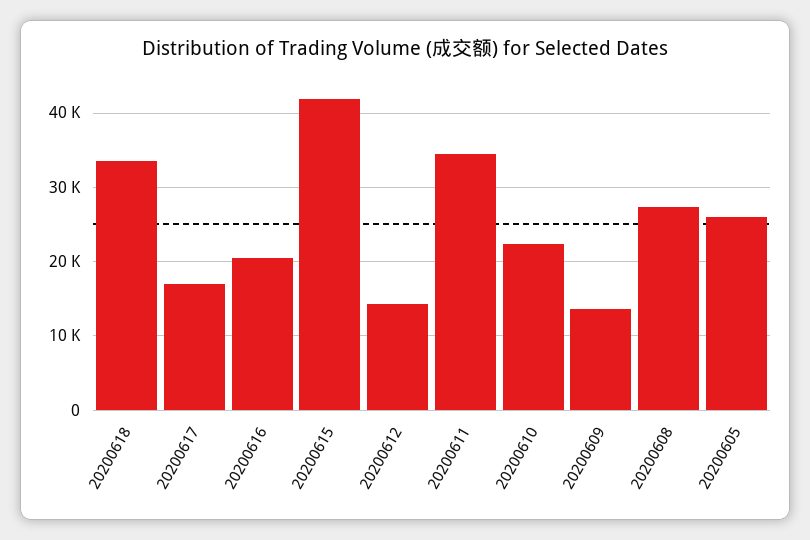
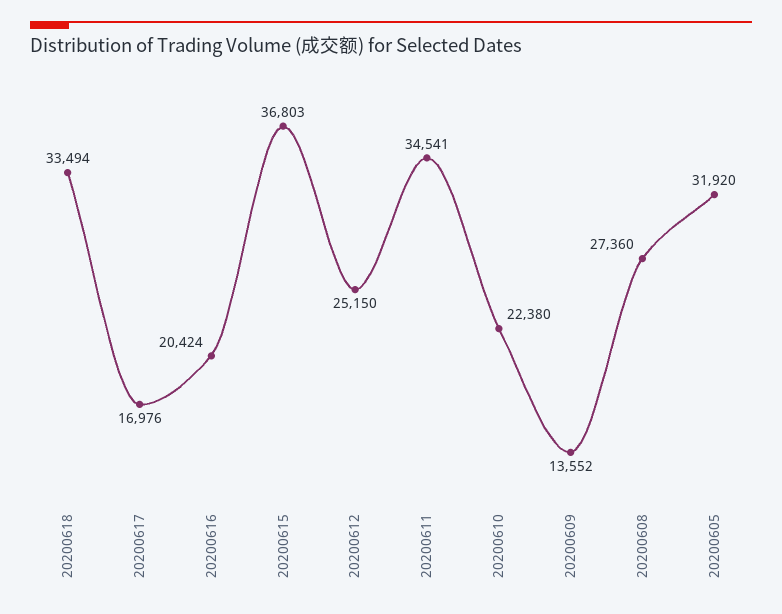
  {
    "20200618": 33494,
    "20200617": 16976,
    "20200616": 20424,
-   "20200615": 42000,
+   "20200615": 36803,
-   "20200612": 14000,
+   "20200612": 25150,
    "20200611": 34541,
    "20200610": 22380,
    "20200609": 13552,
    "20200608": 27360,
-   "20200605": 26000
+   "20200605": 31920
  }

